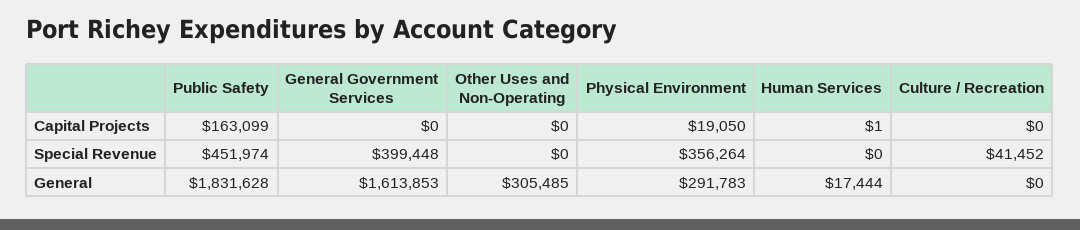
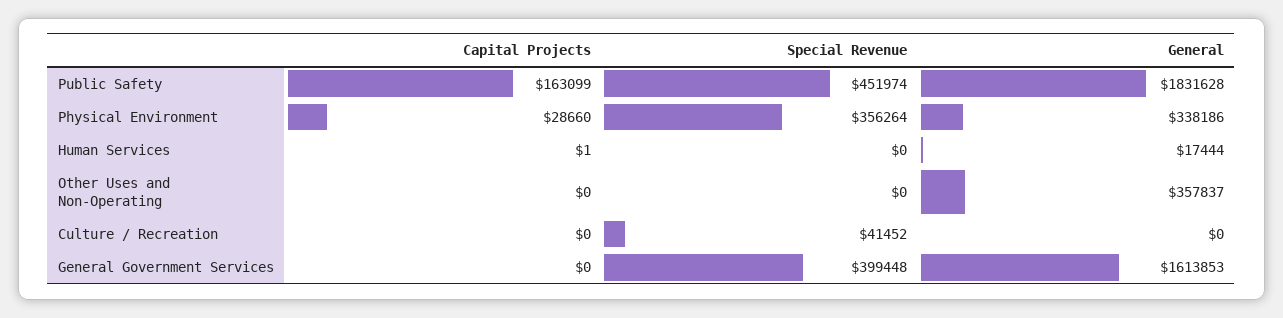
  {
    "Public Safety": {
      "Capital Projects": 163099,
      "Special Revenue": 451974,
      "General": 1831628
    },
    "General Government Services": {
      "Capital Projects": 0,
      "Special Revenue": 399448,
      "General": 1613853
    },
    "Other Uses and Non-Operating": {
      "Capital Projects": 0,
      "Special Revenue": 0,
-     "General": 305485
+     "General": 357837
    },
    "Physical Environment": {
-     "Capital Projects": 19050,
+     "Capital Projects": 28660,
      "Special Revenue": 356264,
-     "General": 291783
+     "General": 338186
    },
    "Human Services": {
      "Capital Projects": 1,
      "Special Revenue": 0,
      "General": 17444
    },
    "Culture / Recreation": {
      "Capital Projects": 0,
      "Special Revenue": 41452,
      "General": 0
    }
  }

